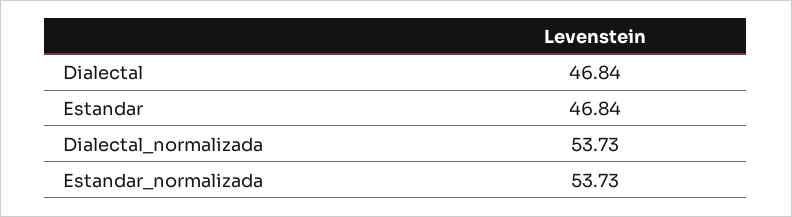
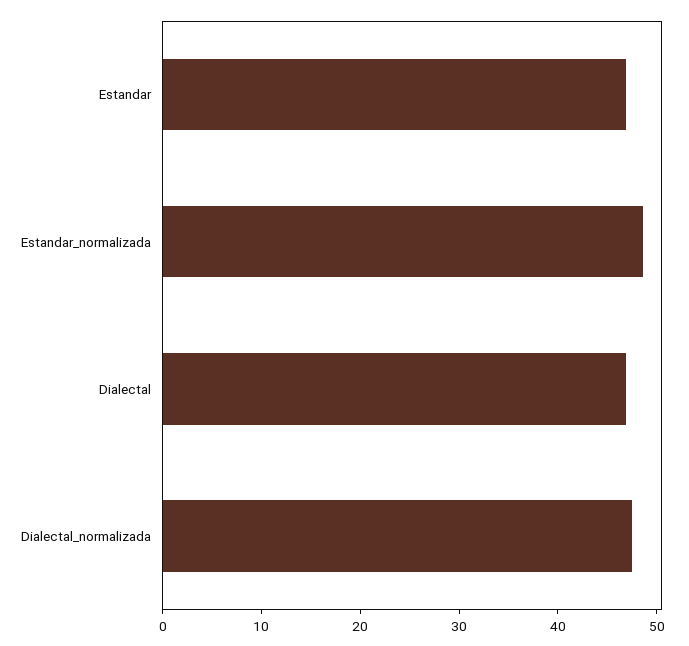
  {
    "Dialectal": 46.84,
    "Estandar": 46.84,
-   "Dialectal_normalizada": 53.73,
+   "Dialectal_normalizada": 48,
-   "Estandar_normalizada": 53.73
+   "Estandar_normalizada": 48
  }

